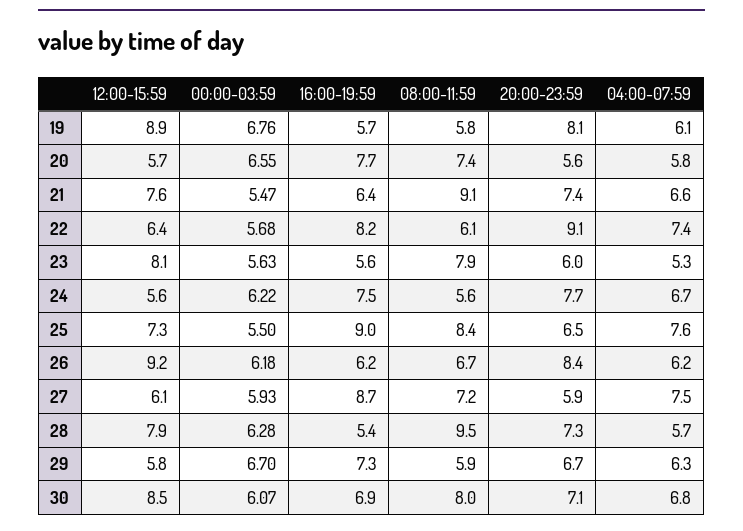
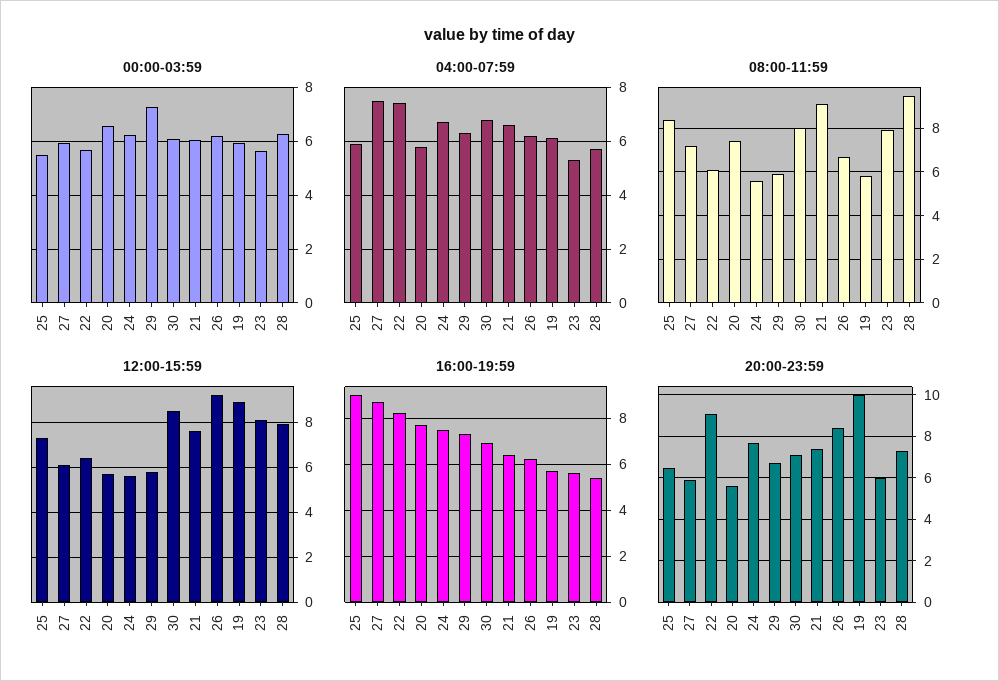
  {
    "12:00-15:59": {
      "19": 8.9,
      "20": 5.7,
      "21": 7.6,
      "22": 6.4,
      "23": 8.1,
      "24": 5.6,
      "25": 7.3,
      "26": 9.2,
      "27": 6.1,
      "28": 7.9,
      "29": 5.8,
      "30": 8.5
    },
    "00:00-03:59": {
-     "19": 6.76,
+     "19": 6,
      "20": 6.55,
-     "21": 5.47,
+     "21": 6,
      "22": 5.68,
      "23": 5.63,
      "24": 6.22,
      "25": 5.5,
      "26": 6.18,
      "27": 5.93,
      "28": 6.28,
-     "29": 6.7,
+     "29": 7.25,
      "30": 6.07
    },
    "16:00-19:59": {
      "19": 5.7,
      "20": 7.7,
      "21": 6.4,
      "22": 8.2,
      "23": 5.6,
      "24": 7.5,
      "25": 9,
      "26": 6.2,
      "27": 8.7,
      "28": 5.4,
      "29": 7.3,
      "30": 6.9
    },
    "08:00-11:59": {
      "19": 5.8,
      "20": 7.4,
      "21": 9.1,
      "22": 6.1,
      "23": 7.9,
      "24": 5.6,
      "25": 8.4,
      "26": 6.7,
      "27": 7.2,
      "28": 9.5,
      "29": 5.9,
      "30": 8
    },
    "20:00-23:59": {
-     "19": 8.1,
+     "19": 10,
      "20": 5.6,
      "21": 7.4,
      "22": 9.1,
      "23": 6,
      "24": 7.7,
      "25": 6.5,
      "26": 8.4,
      "27": 5.9,
      "28": 7.3,
      "29": 6.7,
      "30": 7.1
    },
    "04:00-07:59": {
      "19": 6.1,
      "20": 5.8,
      "21": 6.6,
      "22": 7.4,
      "23": 5.3,
      "24": 6.7,
-     "25": 7.6,
+     "25": 6,
      "26": 6.2,
      "27": 7.5,
      "28": 5.7,
      "29": 6.3,
      "30": 6.8
    }
  }

